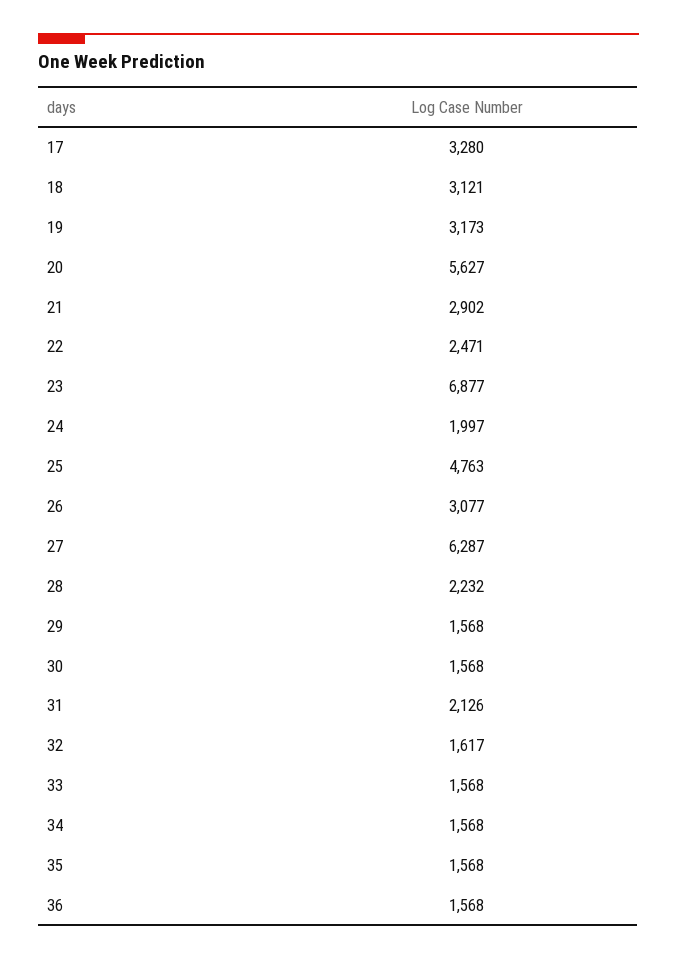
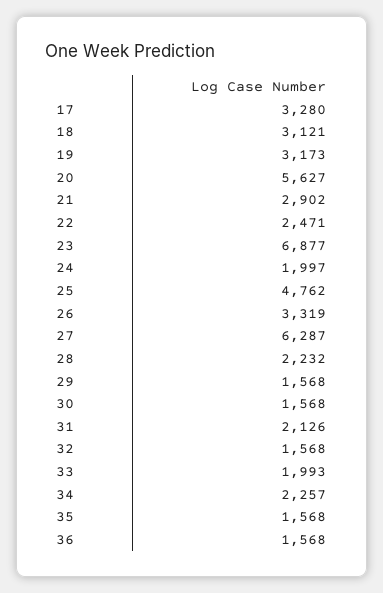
  {
    "17": 3280,
    "18": 3121,
    "19": 3173,
    "20": 5627,
    "21": 2902,
    "22": 2471,
    "23": 6877,
    "24": 1997,
-   "25": 4763,
+   "25": 4762,
-   "26": 3077,
+   "26": 3319,
    "27": 6287,
    "28": 2232,
    "29": 1568,
    "30": 1568,
    "31": 2126,
-   "32": 1617,
+   "32": 1568,
-   "33": 1568,
+   "33": 1993,
-   "34": 1568,
+   "34": 2257,
    "35": 1568,
    "36": 1568
  }

